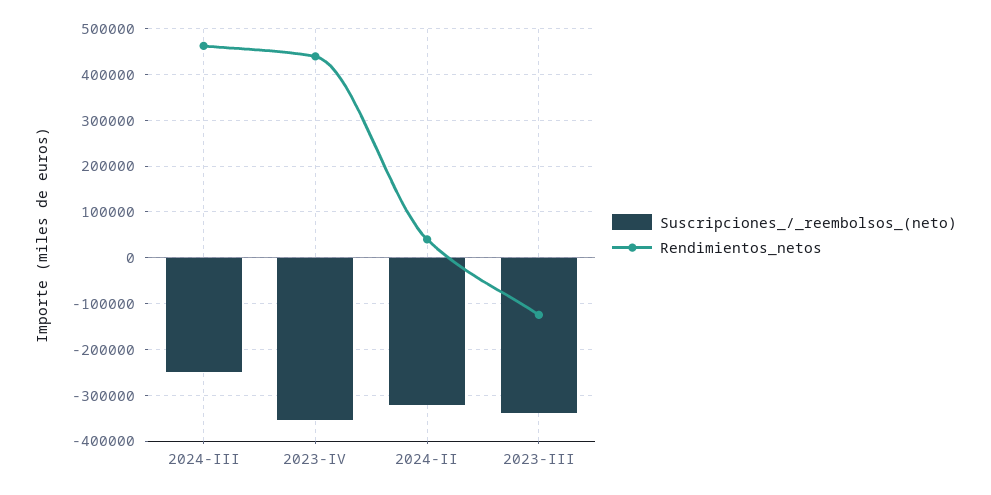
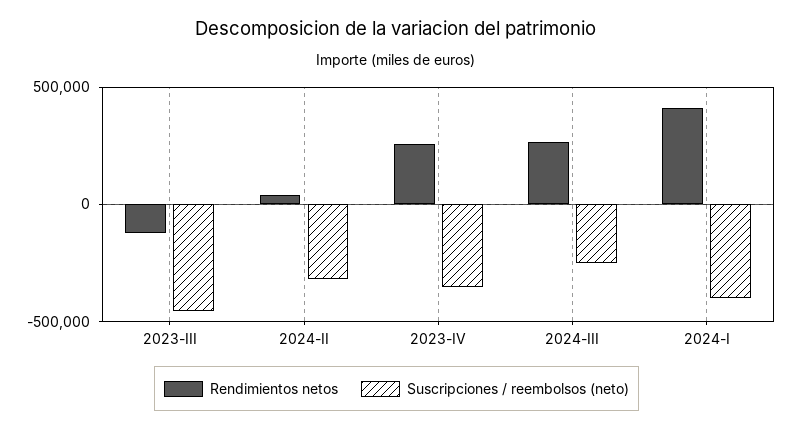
  {
    "Suscripciones_/_reembolsos_(neto)": {
      "2024-III": -240000,
      "2023-IV": -360000,
      "2024-II": -320000,
-     "2023-III": -340000
+     "2023-III": -450000,
+     "2024-I": -400000
    },
    "Rendimientos_netos": {
-     "2024-III": 460000,
+     "2024-III": 250000,
-     "2023-IV": 440000,
+     "2023-IV": 250000,
      "2024-II": 40000,
-     "2023-III": -120000
+     "2023-III": -120000,
+     "2024-I": 400000
    }
  }

